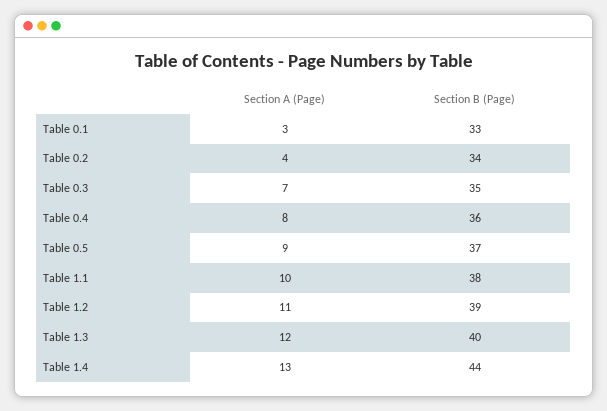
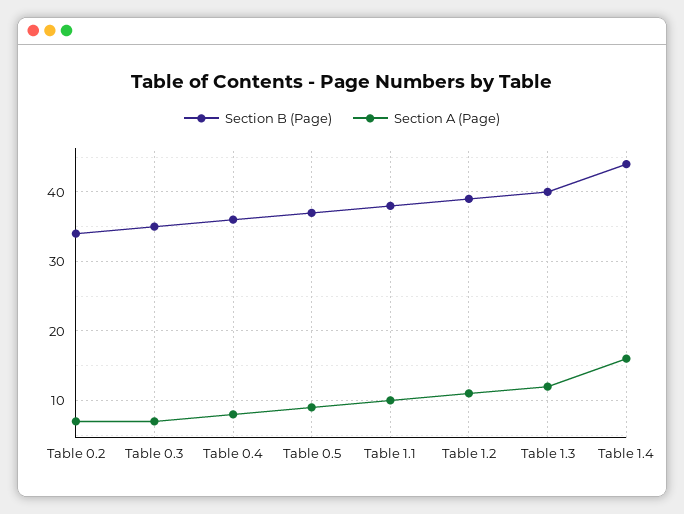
  {
    "Section A (Page)": {
-     "Table 0.1": 3,
-     "Table 0.2": 4,
+     "Table 0.2": 7,
      "Table 0.3": 7,
      "Table 0.4": 8,
      "Table 0.5": 9,
      "Table 1.1": 10,
      "Table 1.2": 11,
      "Table 1.3": 12,
-     "Table 1.4": 13
+     "Table 1.4": 16
    },
    "Section B (Page)": {
-     "Table 0.1": 33,
      "Table 0.2": 34,
      "Table 0.3": 35,
      "Table 0.4": 36,
      "Table 0.5": 37,
      "Table 1.1": 38,
      "Table 1.2": 39,
      "Table 1.3": 40,
      "Table 1.4": 44
    }
  }

